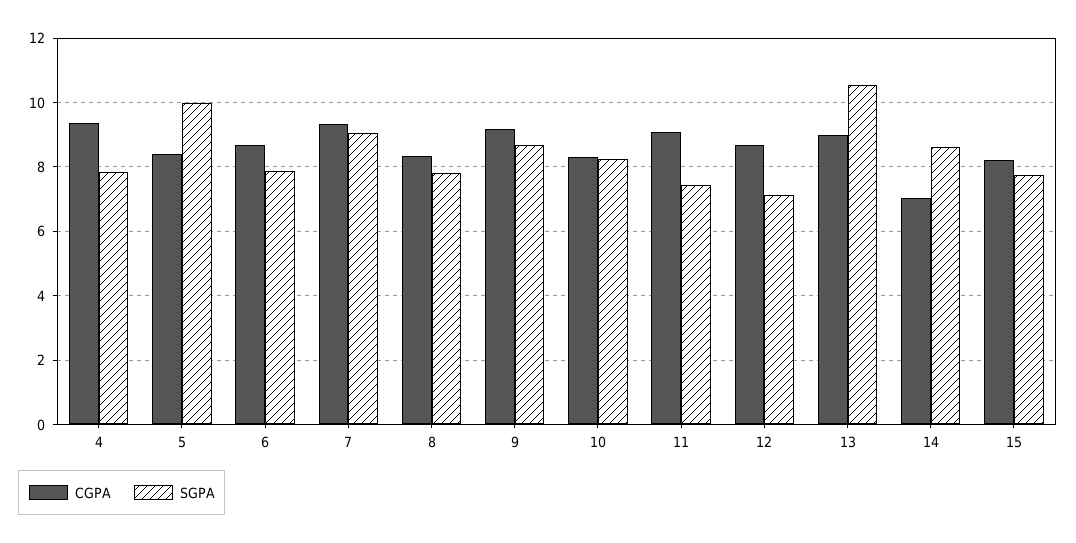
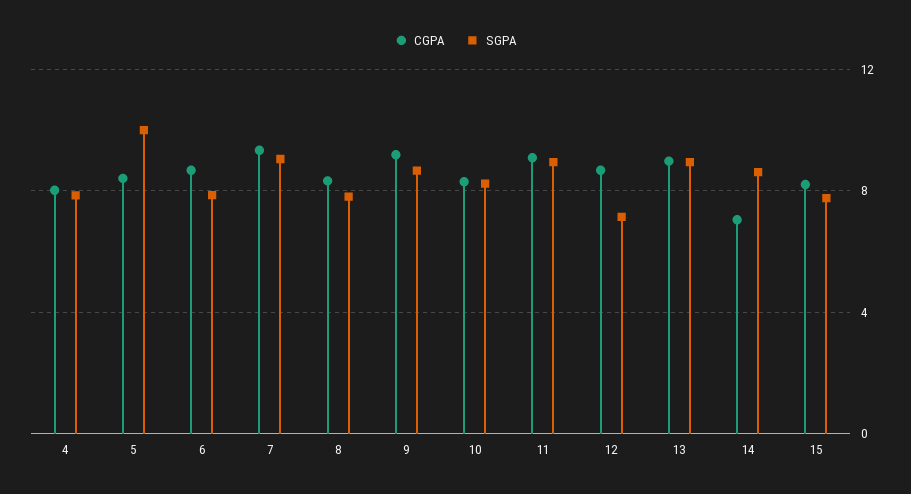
  {
    "CGPA": {
-     "4": 9.4,
+     "4": 8,
      "5": 8.4,
      "6": 8.6,
      "7": 9.4,
      "8": 8.4,
      "9": 9.2,
      "10": 8.4,
      "11": 9,
      "12": 8.6,
      "13": 9,
      "14": 7,
      "15": 8.2
    },
    "SGPA": {
      "4": 7.8,
      "5": 10,
      "6": 7.8,
      "7": 9,
      "8": 7.8,
      "9": 8.6,
      "10": 8.2,
-     "11": 7.4,
+     "11": 9,
      "12": 7.2,
-     "13": 10.6,
+     "13": 9,
      "14": 8.6,
      "15": 7.8
    }
  }

